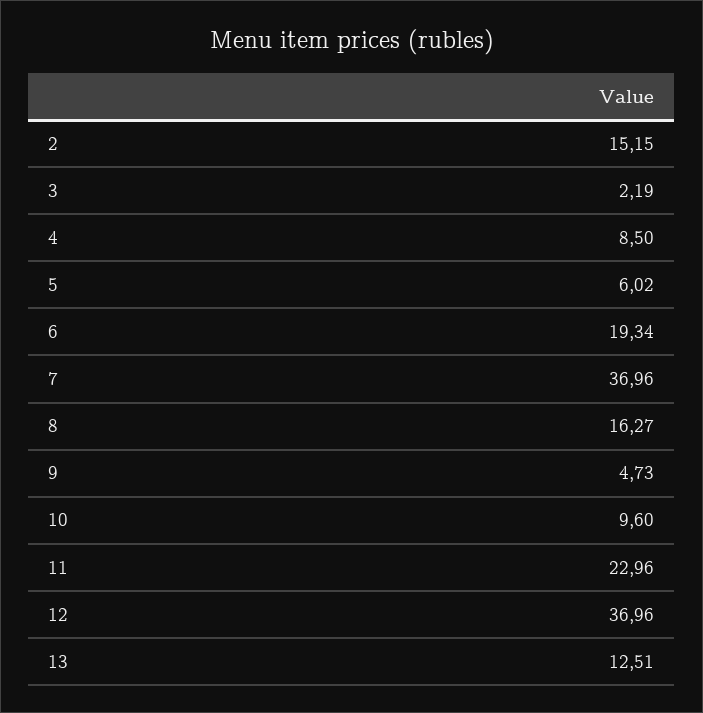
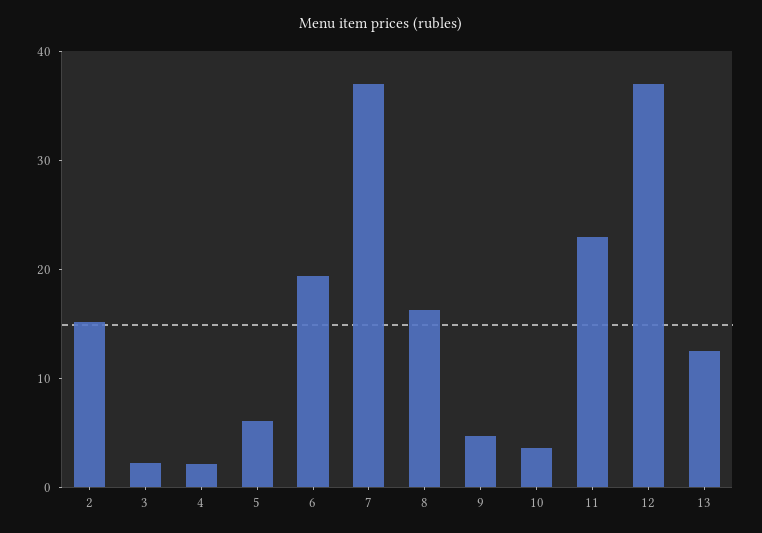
  {
    "2": 15.15,
    "3": 2.19,
-   "4": 8.5,
+   "4": 2,
    "5": 6.02,
    "6": 19.34,
    "7": 36.96,
    "8": 16.27,
    "9": 4.73,
-   "10": 9.6,
+   "10": 4,
    "11": 22.96,
    "12": 36.96,
    "13": 12.51
  }

